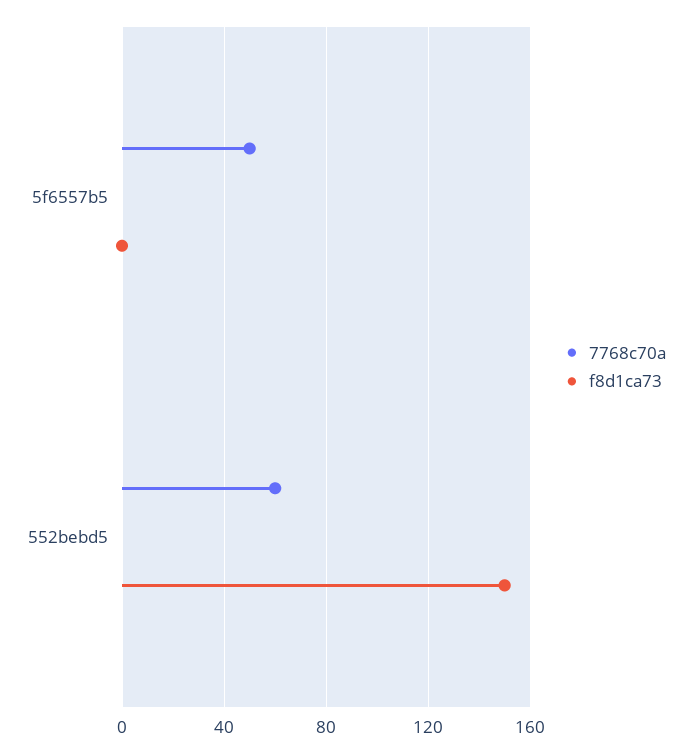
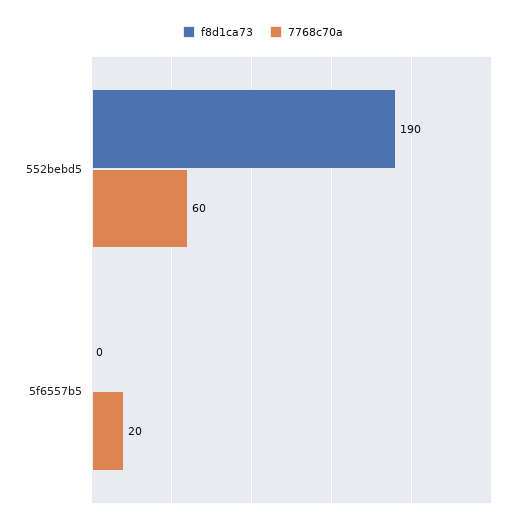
  {
    "7768c70a": {
-     "5f6557b5": 50,
+     "5f6557b5": 20,
      "552bebd5": 60
    },
    "f8d1ca73": {
      "5f6557b5": 0,
-     "552bebd5": 150
+     "552bebd5": 190
    }
  }

